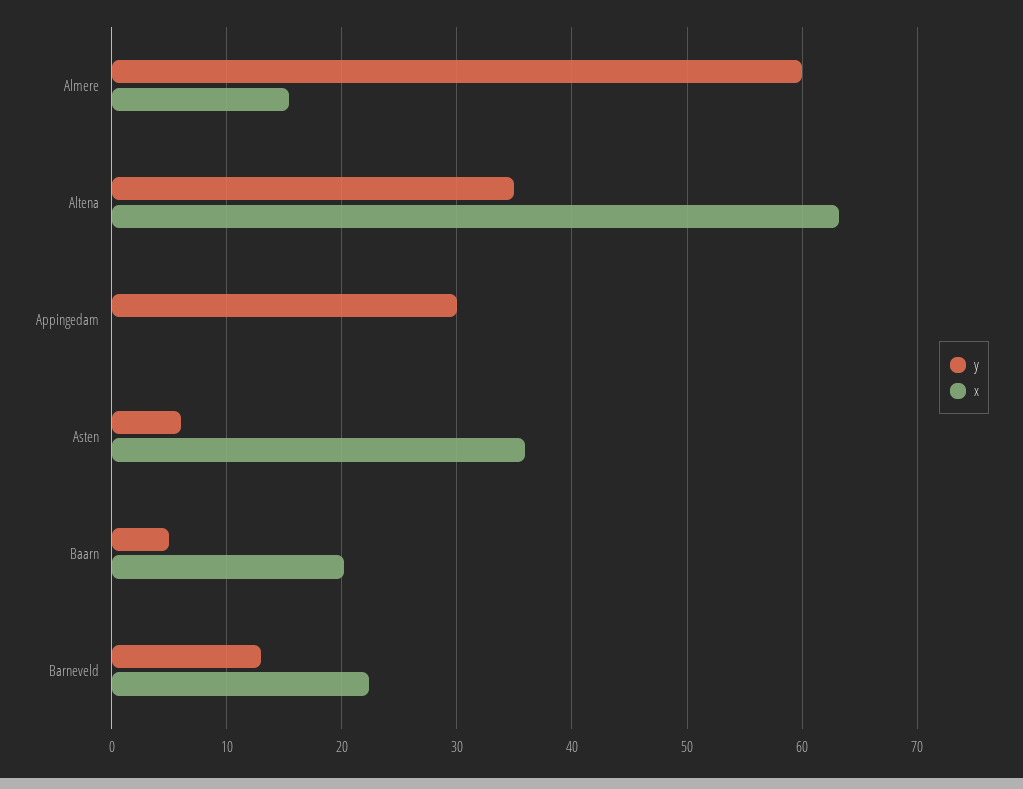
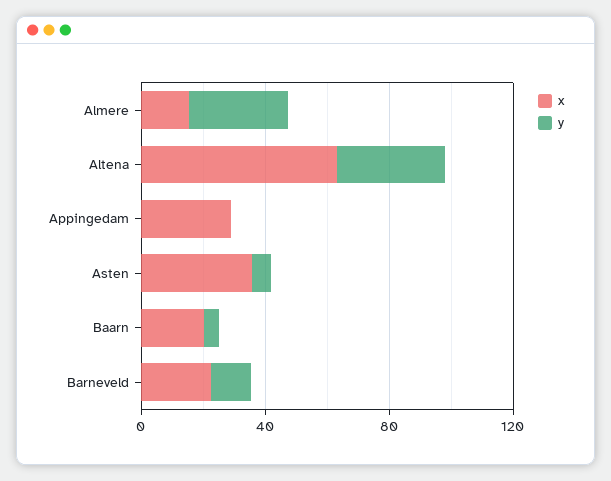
  {
    "y": {
-     "Almere": 60,
+     "Almere": 30,
      "Altena": 35,
-     "Appingedam": 30,
+     "Appingedam": 0,
      "Asten": 6,
      "Baarn": 5,
      "Barneveld": 13
    },
    "x": {
      "Almere": 15,
      "Altena": 63,
-     "Appingedam": 0,
+     "Appingedam": 30,
      "Asten": 36,
      "Baarn": 20,
      "Barneveld": 22
    }
  }

